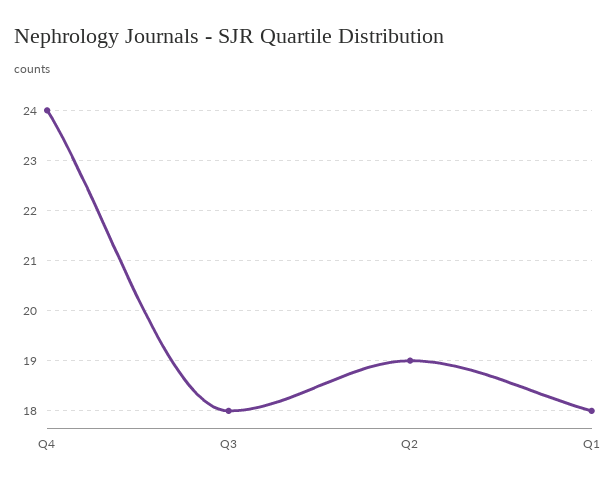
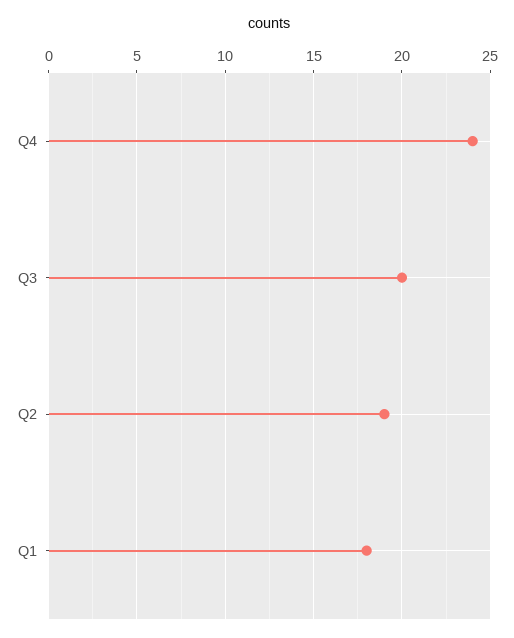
  {
    "Q4": 24,
-   "Q3": 18,
+   "Q3": 20,
    "Q2": 19,
    "Q1": 18
  }

